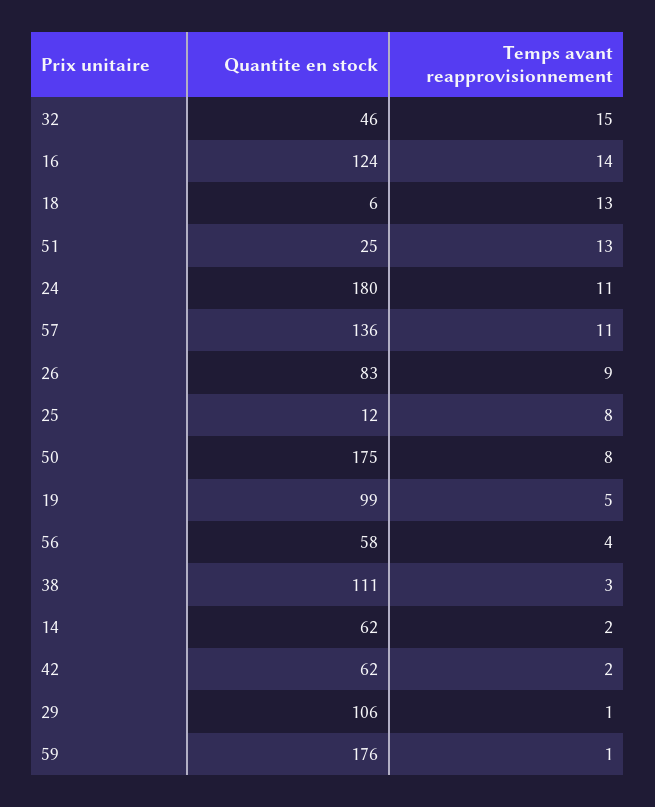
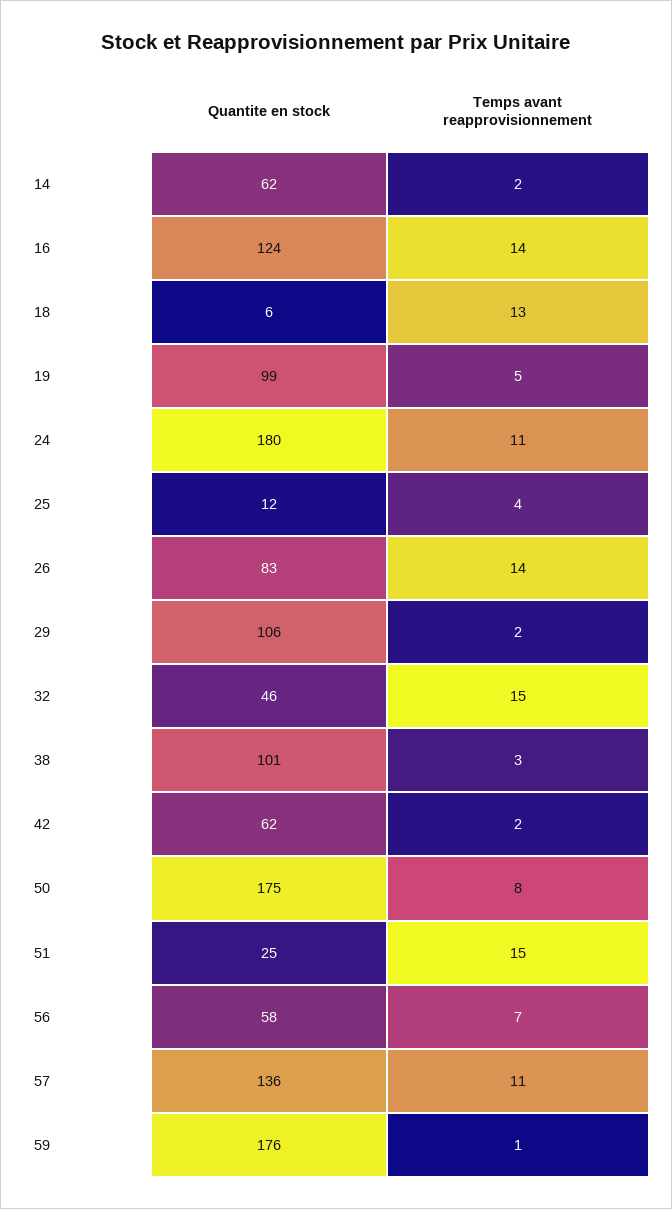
  {
    "Quantite en stock": {
      "32": 46,
      "16": 124,
      "18": 6,
      "51": 25,
      "24": 180,
      "57": 136,
      "26": 83,
      "25": 12,
      "50": 175,
      "19": 99,
      "56": 58,
-     "38": 111,
+     "38": 101,
      "14": 62,
      "42": 62,
      "29": 106,
      "59": 176
    },
    "Temps avant reapprovisionnement": {
      "32": 15,
      "16": 14,
      "18": 13,
-     "51": 13,
+     "51": 15,
      "24": 11,
      "57": 11,
-     "26": 9,
+     "26": 14,
-     "25": 8,
+     "25": 4,
      "50": 8,
      "19": 5,
-     "56": 4,
+     "56": 7,
      "38": 3,
      "14": 2,
      "42": 2,
-     "29": 1,
+     "29": 2,
      "59": 1
    }
  }

